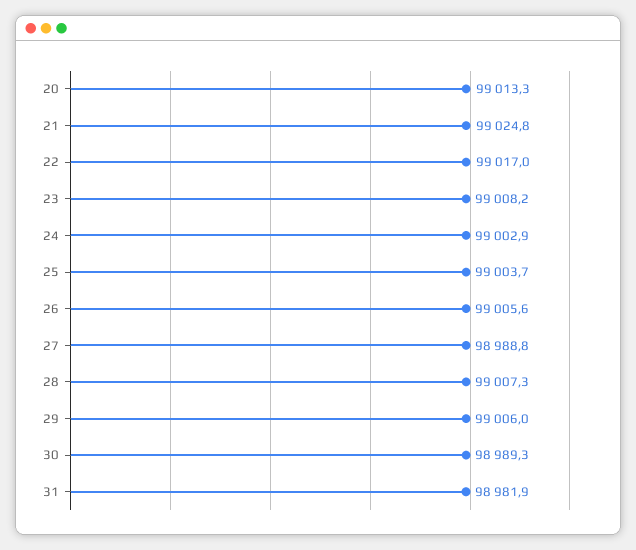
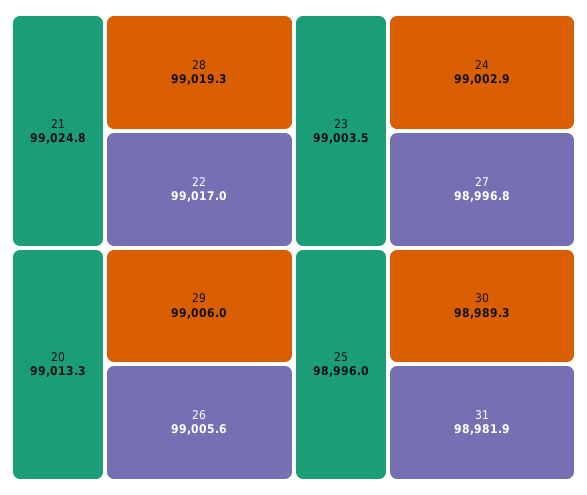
  {
    "20": 99013.3,
    "21": 99024.8,
    "22": 99017,
-   "23": 99008.2,
+   "23": 99003.5,
    "24": 99002.9,
-   "25": 99003.7,
+   "25": 98996,
    "26": 99005.6,
-   "27": 98988.8,
+   "27": 98996.8,
-   "28": 99007.3,
+   "28": 99019.3,
    "29": 99006,
    "30": 98989.3,
    "31": 98981.9
  }

